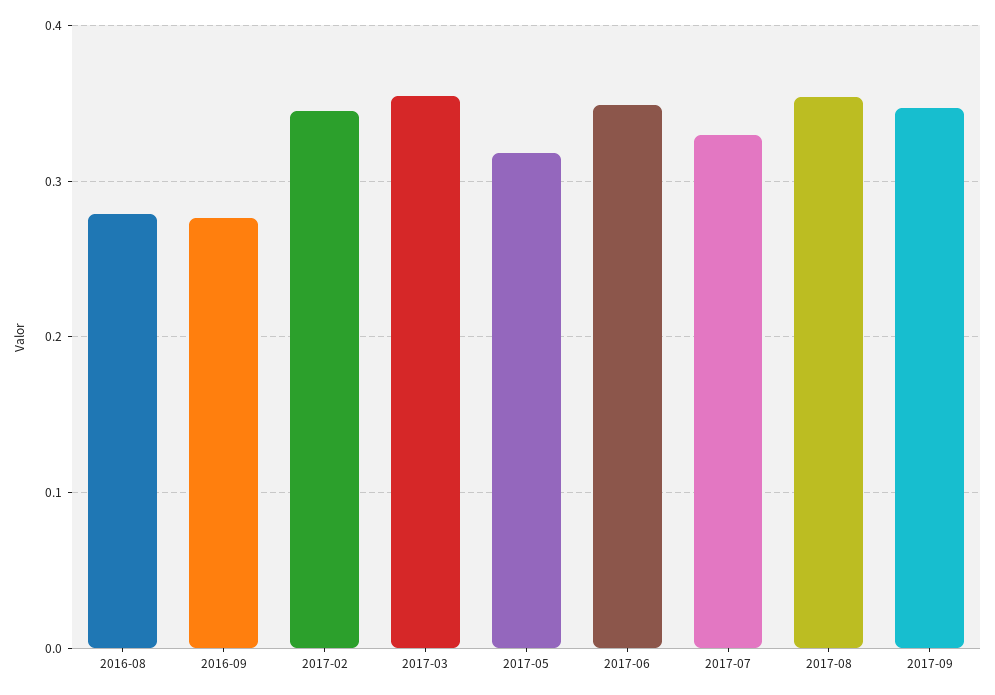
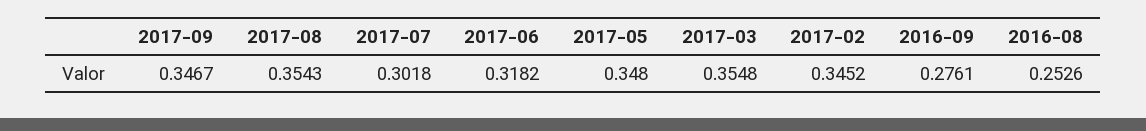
  {
-   "2016-08": 0.28,
+   "2016-08": 0.2526,
    "2016-09": 0.2761,
    "2017-02": 0.3452,
    "2017-03": 0.3548,
-   "2017-05": 0.32,
+   "2017-05": 0.348,
-   "2017-06": 0.35,
+   "2017-06": 0.3182,
-   "2017-07": 0.33,
+   "2017-07": 0.3018,
    "2017-08": 0.3543,
    "2017-09": 0.3467
  }

